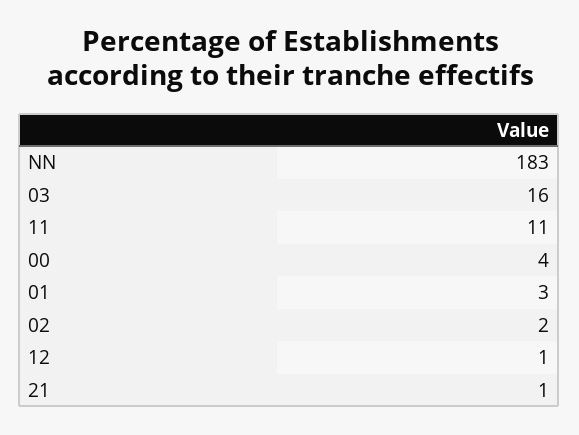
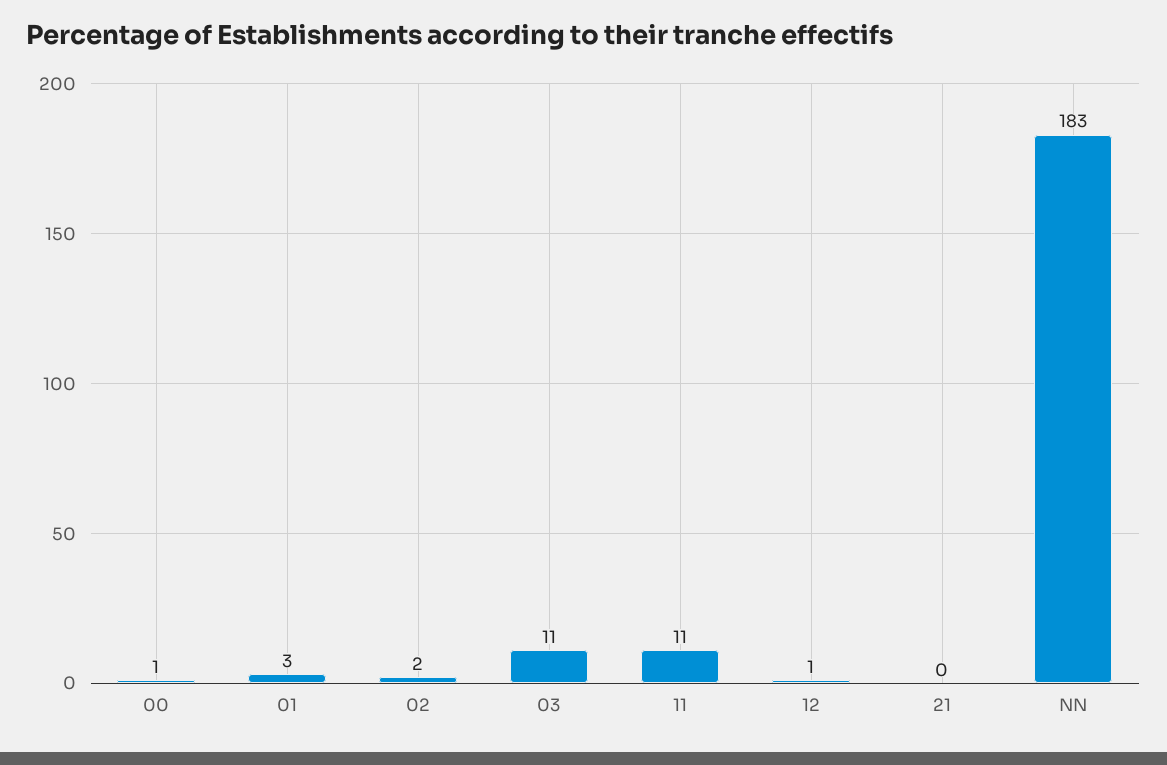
  {
    "NN": 183,
-   "03": 16,
+   "03": 11,
    "11": 11,
-   "00": 4,
+   "00": 1,
    "01": 3,
    "02": 2,
    "12": 1,
-   "21": 1
+   "21": 0
  }

